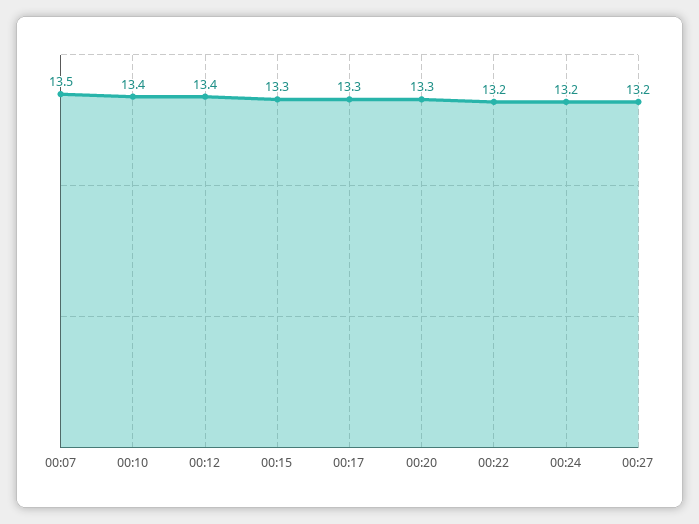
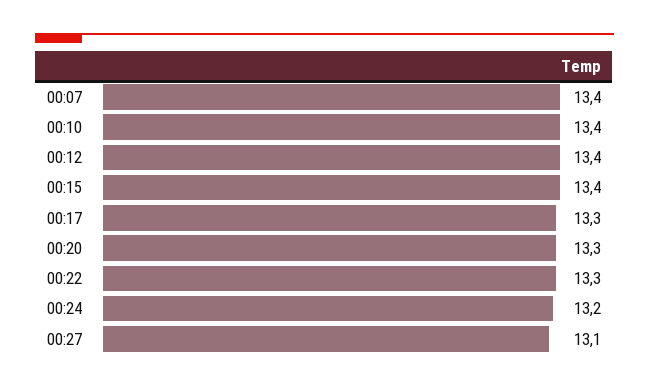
  {
-   "00:07": 13.5,
+   "00:07": 13.4,
    "00:10": 13.4,
    "00:12": 13.4,
-   "00:15": 13.3,
+   "00:15": 13.4,
    "00:17": 13.3,
    "00:20": 13.3,
-   "00:22": 13.2,
+   "00:22": 13.3,
    "00:24": 13.2,
-   "00:27": 13.2
+   "00:27": 13.1
  }

